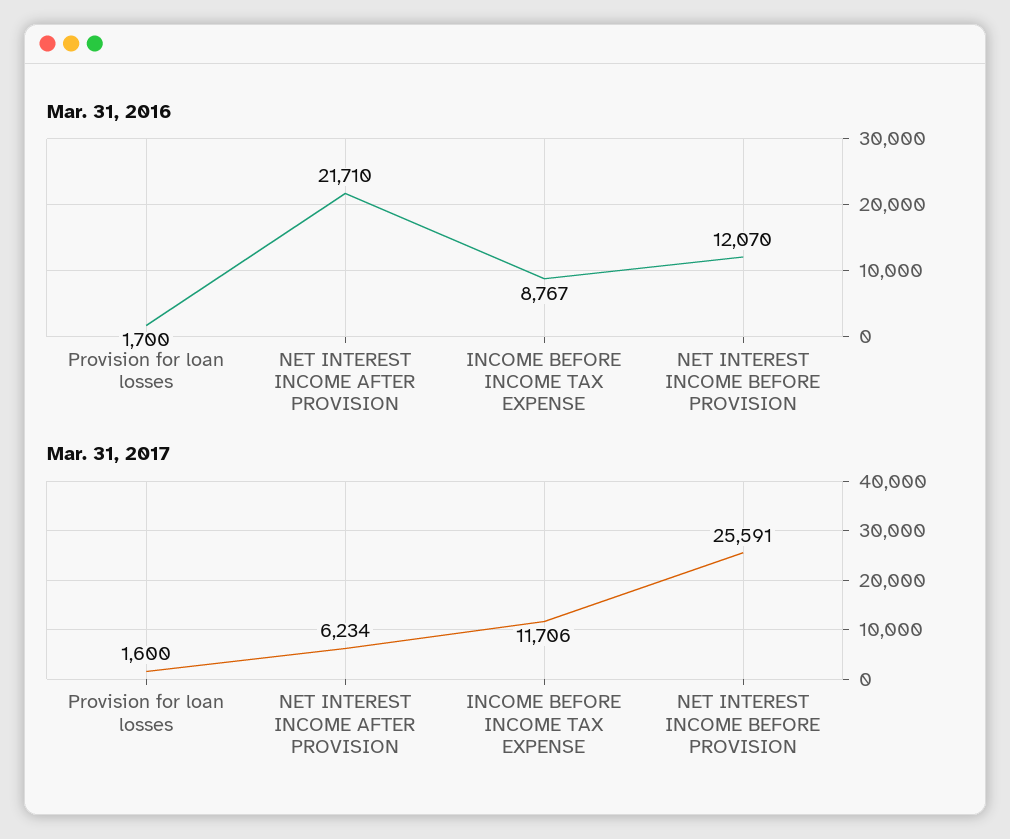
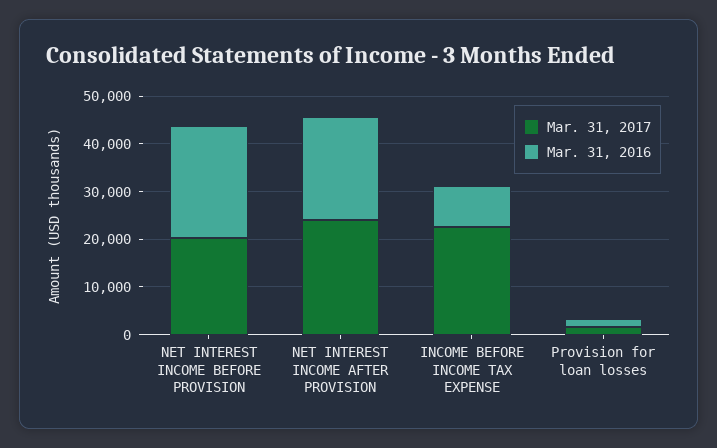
  {
    "Mar. 31, 2016": {
      "Provision for loan losses": 1700,
      "NET INTEREST INCOME AFTER PROVISION": 21710,
      "INCOME BEFORE INCOME TAX EXPENSE": 8767,
-     "NET INTEREST INCOME BEFORE PROVISION": 12070
+     "NET INTEREST INCOME BEFORE PROVISION": 24000
    },
    "Mar. 31, 2017": {
      "Provision for loan losses": 1600,
-     "NET INTEREST INCOME AFTER PROVISION": 6234,
+     "NET INTEREST INCOME AFTER PROVISION": 24000,
-     "INCOME BEFORE INCOME TAX EXPENSE": 11706,
+     "INCOME BEFORE INCOME TAX EXPENSE": 22000,
-     "NET INTEREST INCOME BEFORE PROVISION": 25591
+     "NET INTEREST INCOME BEFORE PROVISION": 20000
    }
  }

